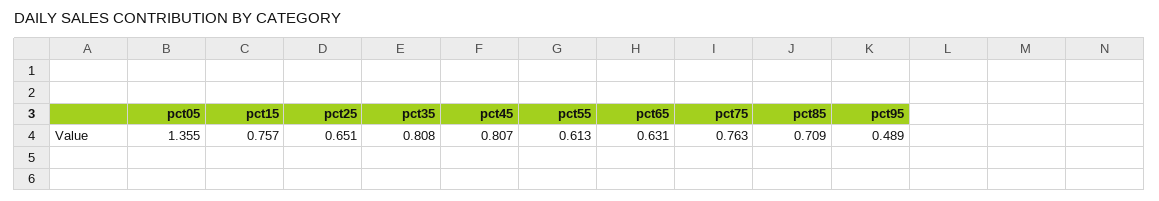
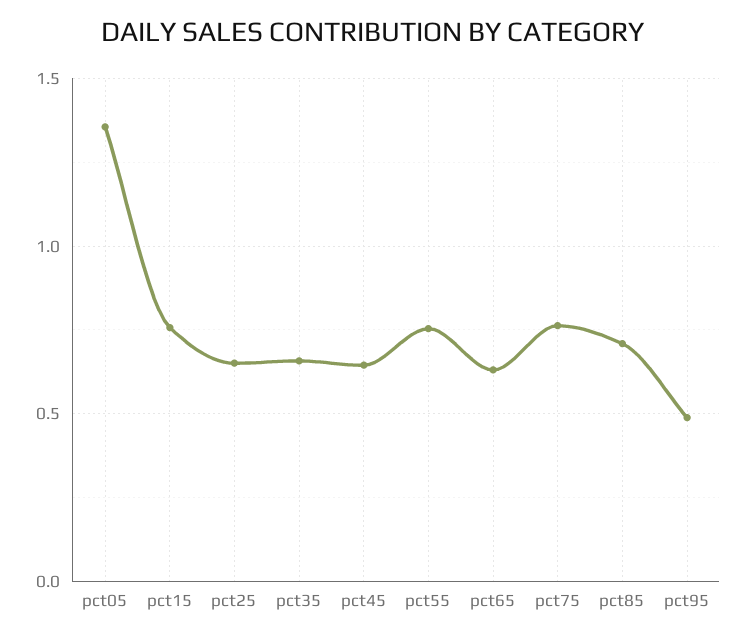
  {
    "pct05": 1.355,
    "pct15": 0.757,
    "pct25": 0.651,
-   "pct35": 0.808,
+   "pct35": 0.65,
-   "pct45": 0.807,
+   "pct45": 0.65,
-   "pct55": 0.613,
+   "pct55": 0.75,
    "pct65": 0.631,
    "pct75": 0.763,
    "pct85": 0.709,
    "pct95": 0.489
  }

